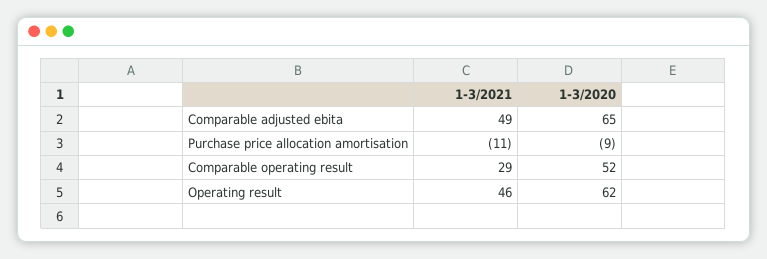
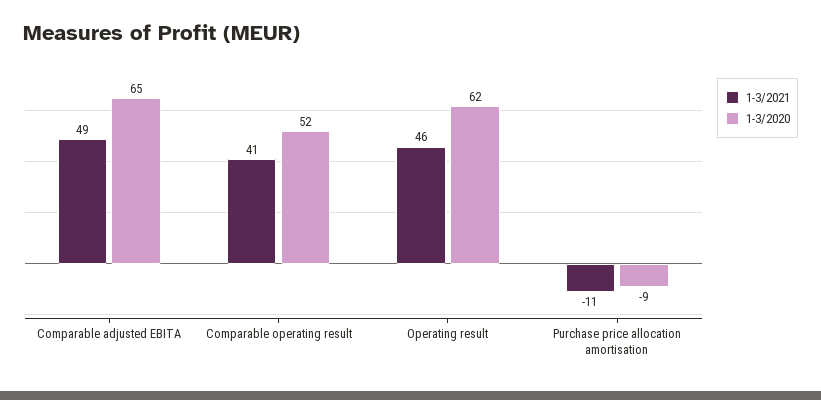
  {
    "1-3/2021": {
      "Comparable adjusted ebita": 49,
      "Purchase price allocation amortisation": -11,
-     "Comparable operating result": 29,
+     "Comparable operating result": 41,
      "Operating result": 46
    },
    "1-3/2020": {
      "Comparable adjusted ebita": 65,
      "Purchase price allocation amortisation": -9,
      "Comparable operating result": 52,
      "Operating result": 62
    }
  }

